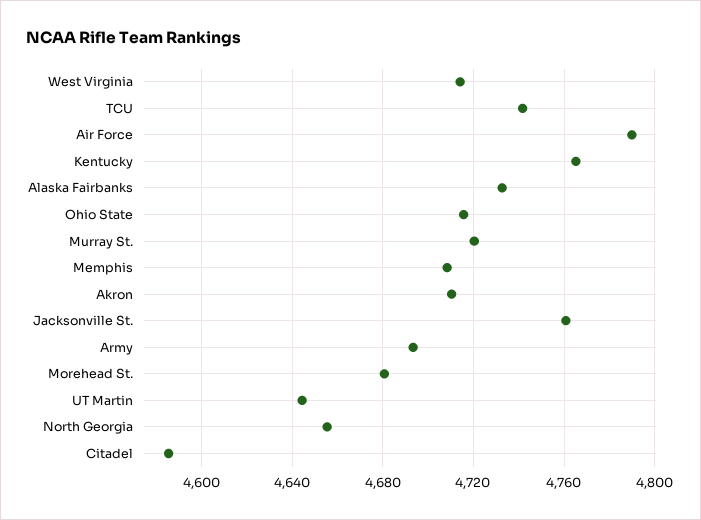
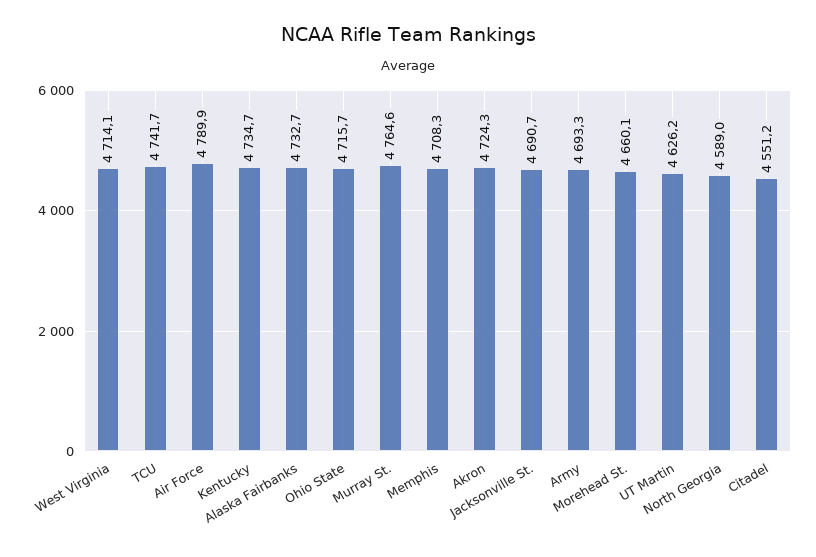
  {
    "West Virginia": 4714.1,
    "TCU": 4741.7,
    "Air Force": 4789.9,
-   "Kentucky": 4765,
+   "Kentucky": 4734.7,
    "Alaska Fairbanks": 4732.7,
    "Ohio State": 4715.7,
-   "Murray St.": 4720,
+   "Murray St.": 4764.6,
    "Memphis": 4708.3,
-   "Akron": 4710,
+   "Akron": 4724.3,
-   "Jacksonville St.": 4760,
+   "Jacksonville St.": 4690.7,
    "Army": 4693.3,
-   "Morehead St.": 4680,
+   "Morehead St.": 4660.1,
-   "UT Martin": 4645,
+   "UT Martin": 4626.2,
-   "North Georgia": 4655,
+   "North Georgia": 4589,
-   "Citadel": 4585
+   "Citadel": 4551.2
  }

